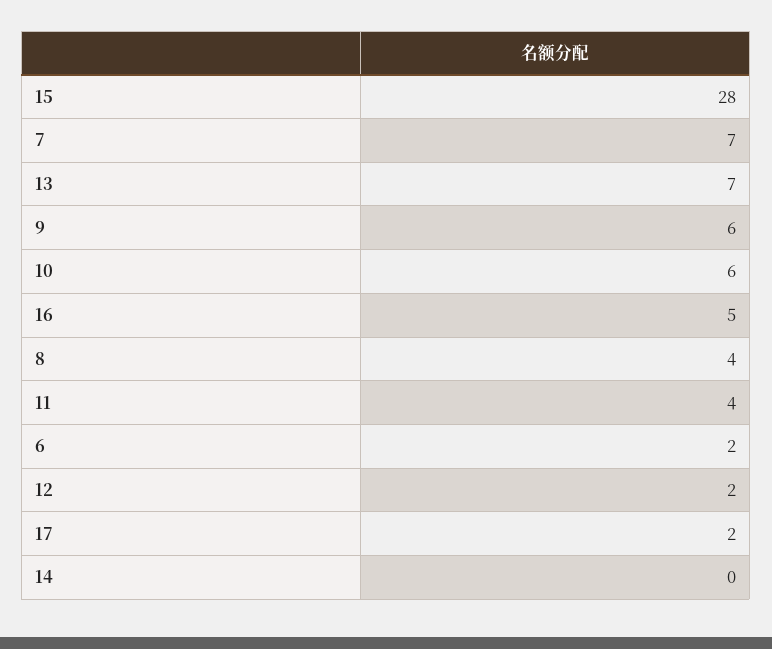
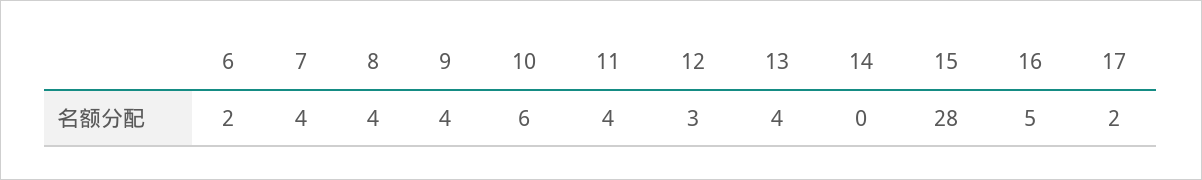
  {
    "15": 28,
-   "7": 7,
+   "7": 4,
-   "13": 7,
+   "13": 4,
-   "9": 6,
+   "9": 4,
    "10": 6,
    "16": 5,
    "8": 4,
    "11": 4,
    "6": 2,
-   "12": 2,
+   "12": 3,
    "17": 2,
    "14": 0
  }

